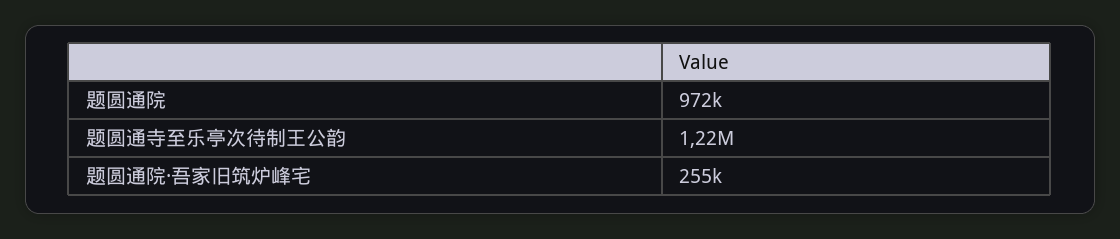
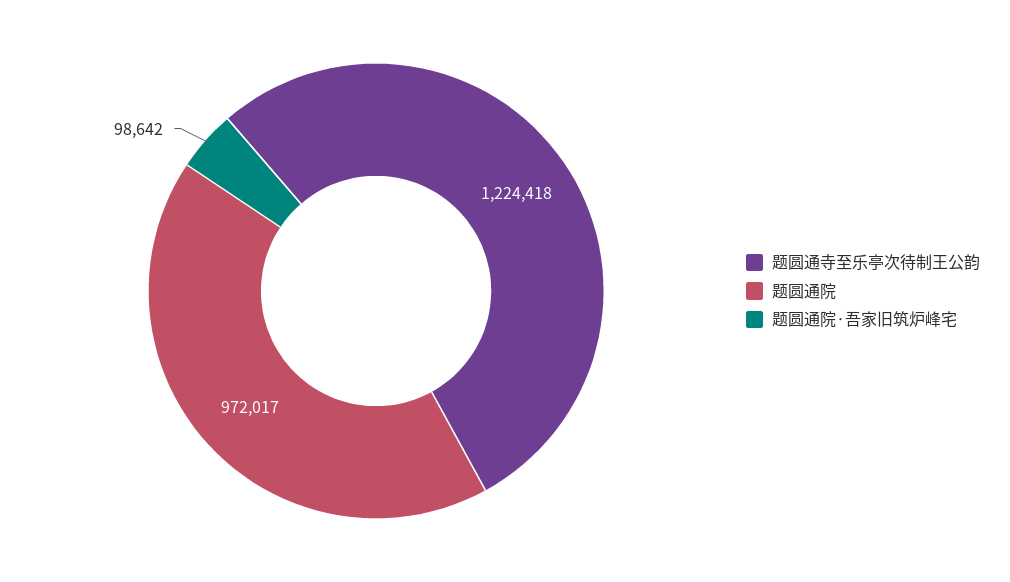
  {
    "题圆通院": 972017,
    "题圆通寺至乐亭次待制王公韵": 1224418,
-   "题圆通院·吾家旧筑炉峰宅": 255000
+   "题圆通院·吾家旧筑炉峰宅": 98642
  }

